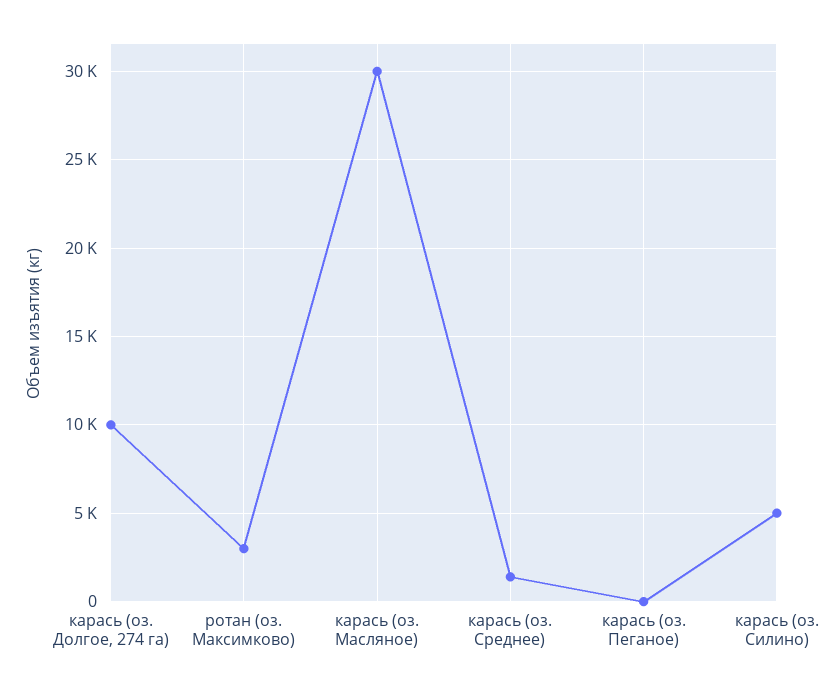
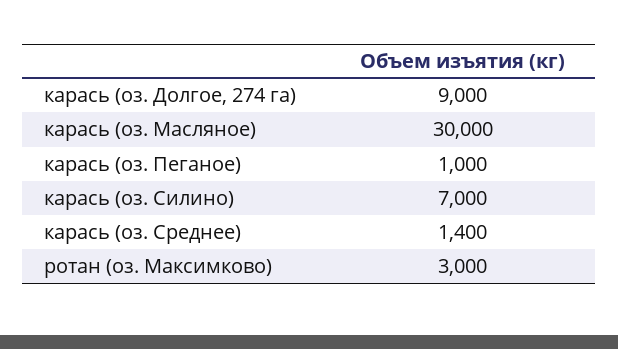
  {
-   "карась (оз. Долгое, 274 га)": 10000,
+   "карась (оз. Долгое, 274 га)": 9000,
    "ротан (оз. Максимково)": 3000,
    "карась (оз. Масляное)": 30000,
    "карась (оз. Среднее)": 1400,
-   "карась (оз. Пеганое)": 0,
+   "карась (оз. Пеганое)": 1000,
-   "карась (оз. Силино)": 5000
+   "карась (оз. Силино)": 7000
  }

